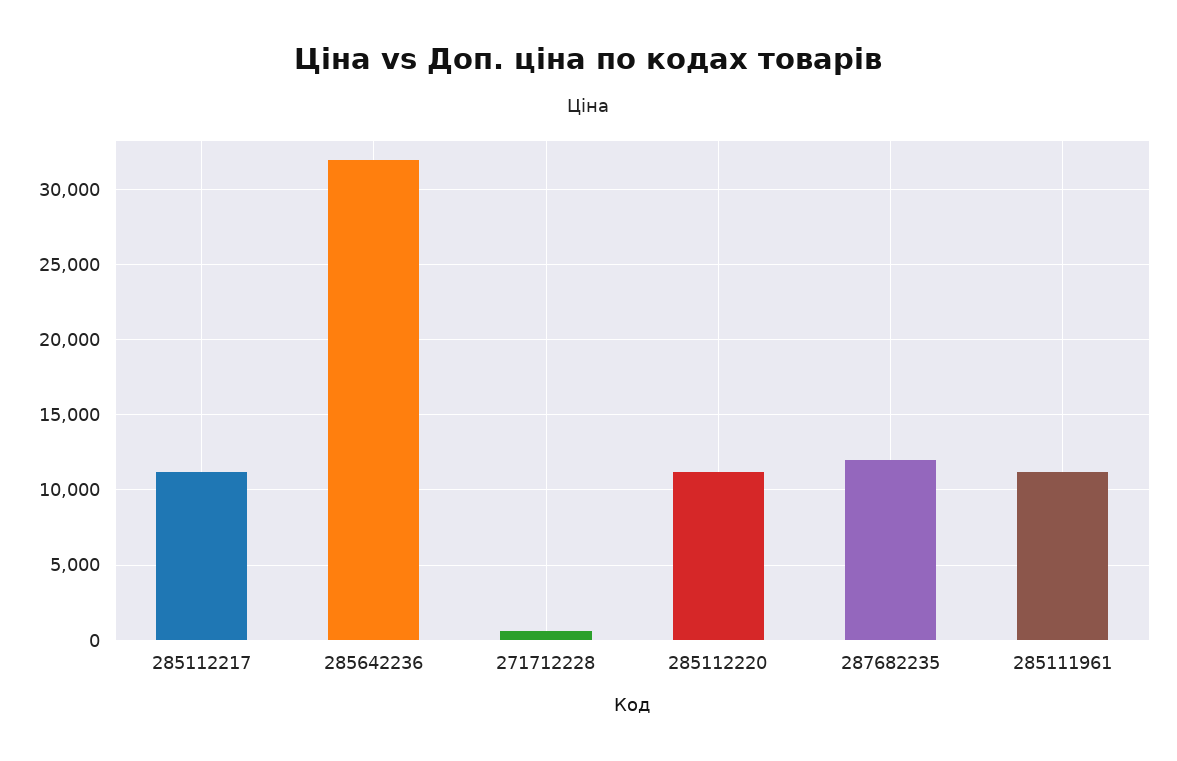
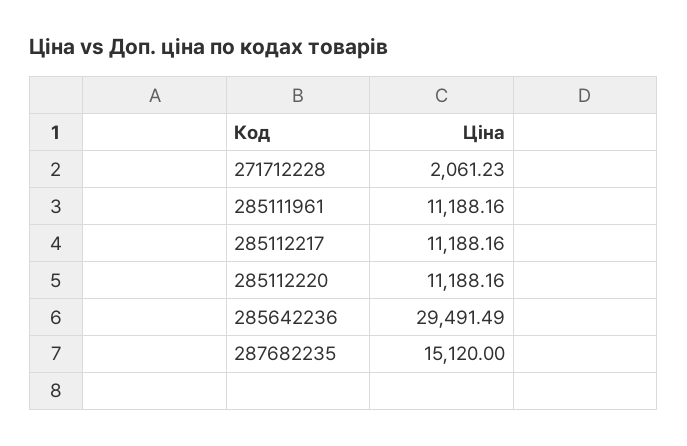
  {
    "285112217": 11188.16,
-   "285642236": 32000,
+   "285642236": 29491.49,
-   "271712228": 500,
+   "271712228": 2061.23,
    "285112220": 11188.16,
-   "287682235": 12000,
+   "287682235": 15120,
    "285111961": 11188.16
  }

